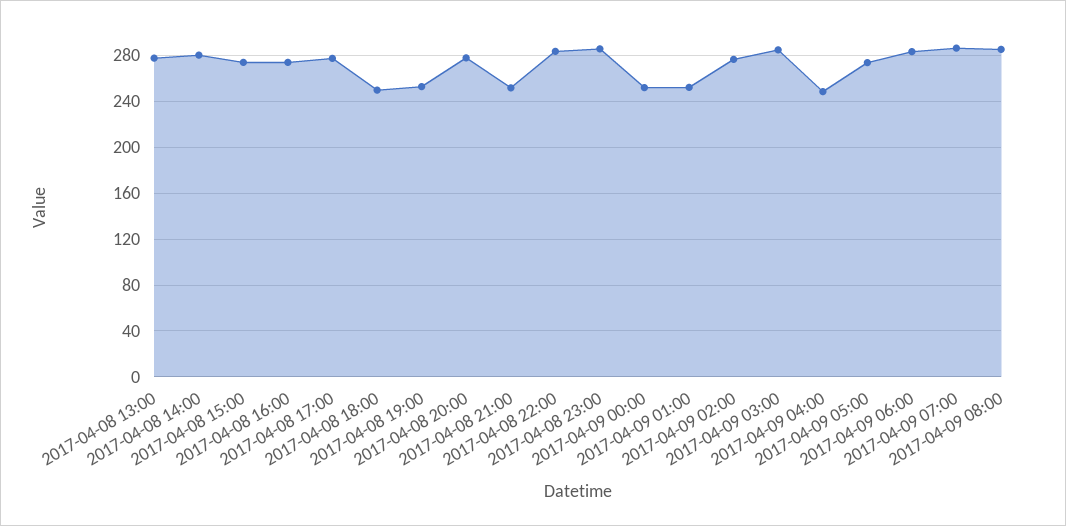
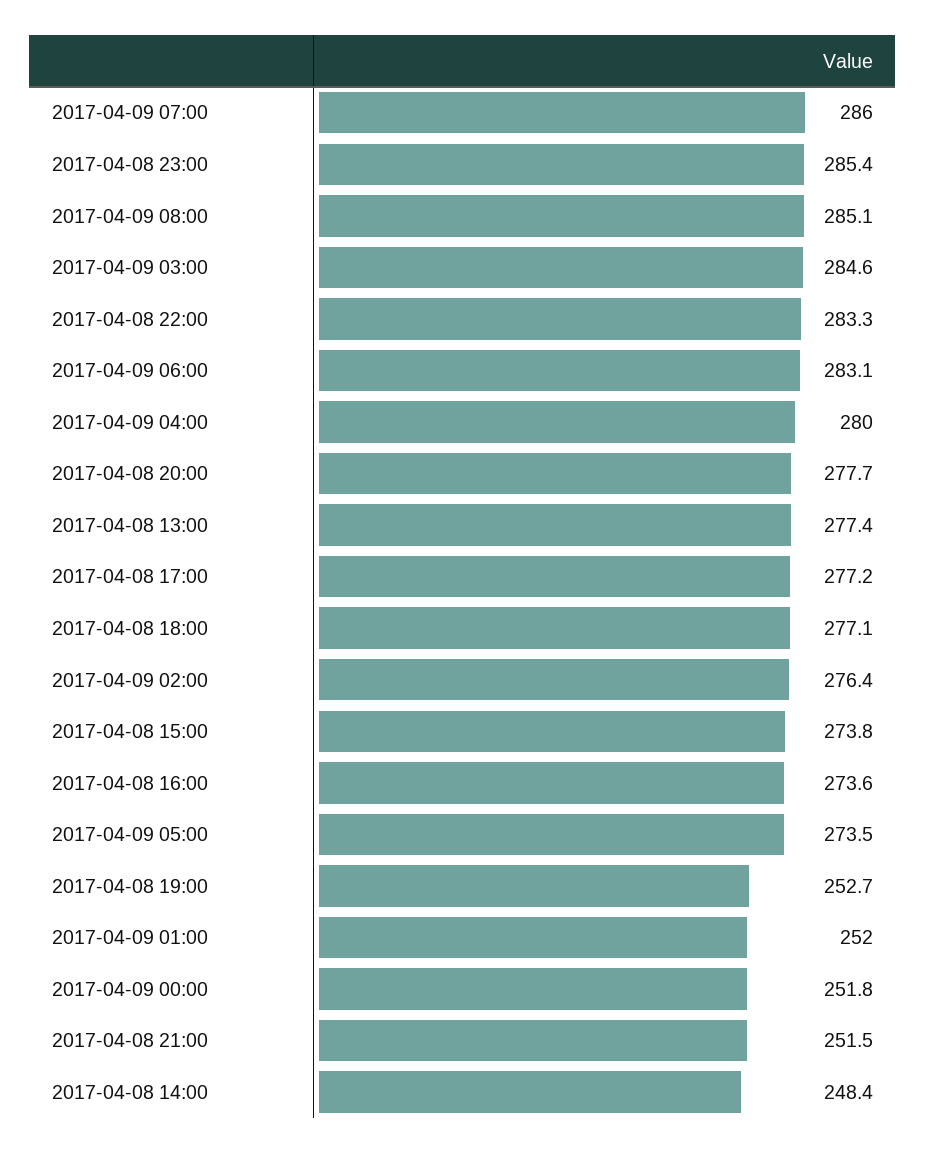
  {
    "2017-04-08 13:00": 277.4,
-   "2017-04-08 14:00": 280,
+   "2017-04-08 14:00": 248.4,
    "2017-04-08 15:00": 273.8,
    "2017-04-08 16:00": 273.6,
    "2017-04-08 17:00": 277.2,
-   "2017-04-08 18:00": 250,
+   "2017-04-08 18:00": 277.1,
    "2017-04-08 19:00": 252.7,
    "2017-04-08 20:00": 277.7,
    "2017-04-08 21:00": 251.5,
    "2017-04-08 22:00": 283.3,
    "2017-04-08 23:00": 285.4,
    "2017-04-09 00:00": 251.8,
    "2017-04-09 01:00": 252,
    "2017-04-09 02:00": 276.4,
    "2017-04-09 03:00": 284.6,
-   "2017-04-09 04:00": 250,
+   "2017-04-09 04:00": 280,
    "2017-04-09 05:00": 273.5,
    "2017-04-09 06:00": 283.1,
    "2017-04-09 07:00": 286,
    "2017-04-09 08:00": 285.1
  }

